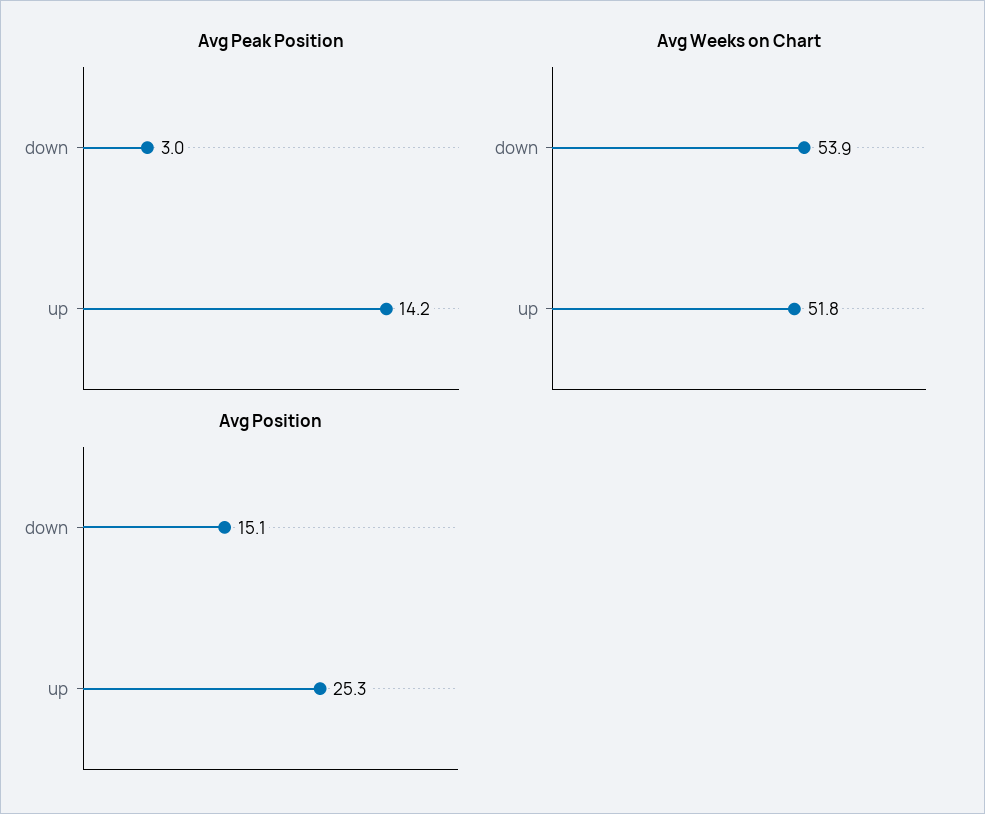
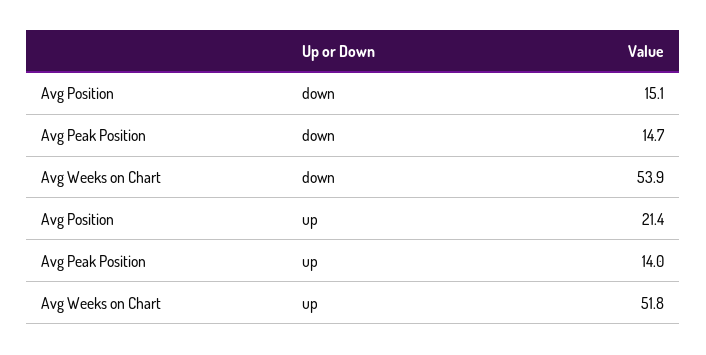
  {
    "Avg Peak Position": {
-     "down": 3,
+     "down": 14.7,
-     "up": 14.2
+     "up": 14
    },
    "Avg Weeks on Chart": {
      "down": 53.9,
      "up": 51.8
    },
    "Avg Position": {
      "down": 15.1,
-     "up": 25.3
+     "up": 21.4
    }
  }

